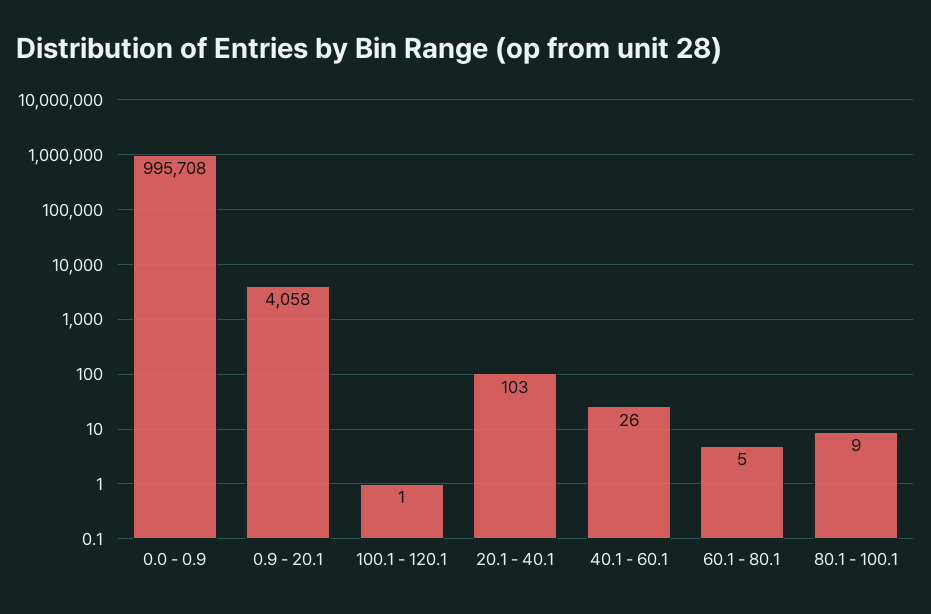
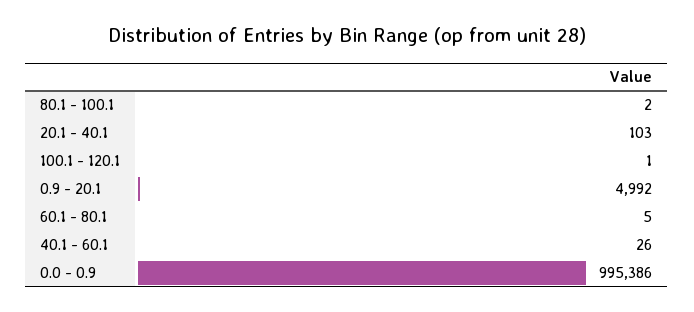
  {
-   "0.0 - 0.9": 995708,
+   "0.0 - 0.9": 995386,
-   "0.9 - 20.1": 4058,
+   "0.9 - 20.1": 4992,
    "100.1 - 120.1": 1,
    "20.1 - 40.1": 103,
    "40.1 - 60.1": 26,
    "60.1 - 80.1": 5,
-   "80.1 - 100.1": 9
+   "80.1 - 100.1": 2
  }

